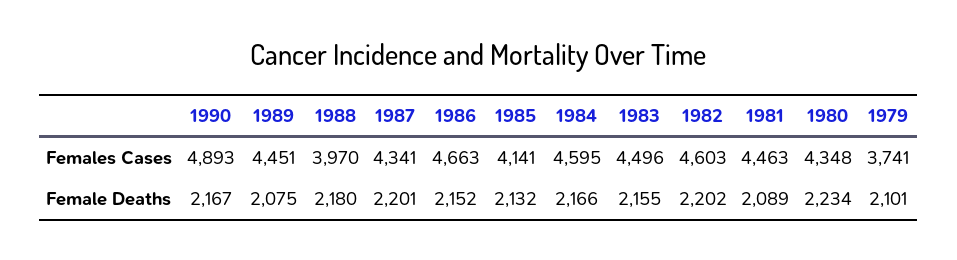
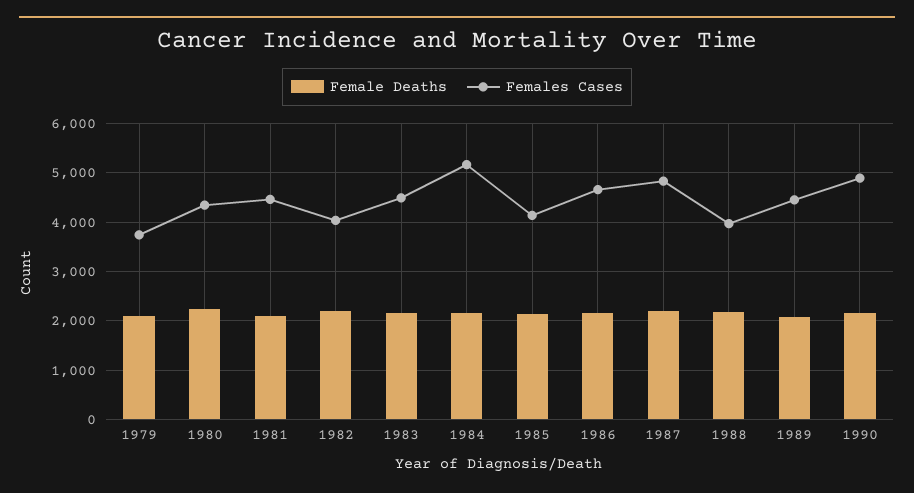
  {
    "Females Cases": {
      "1990": 4893,
      "1989": 4451,
      "1988": 3970,
-     "1987": 4341,
+     "1987": 4800,
      "1986": 4663,
      "1985": 4141,
-     "1984": 4595,
+     "1984": 5200,
      "1983": 4496,
-     "1982": 4603,
+     "1982": 4000,
      "1981": 4463,
      "1980": 4348,
      "1979": 3741
    },
    "Female Deaths": {
      "1990": 2167,
      "1989": 2075,
      "1988": 2180,
      "1987": 2201,
      "1986": 2152,
      "1985": 2132,
      "1984": 2166,
      "1983": 2155,
      "1982": 2202,
      "1981": 2089,
      "1980": 2234,
      "1979": 2101
    }
  }

